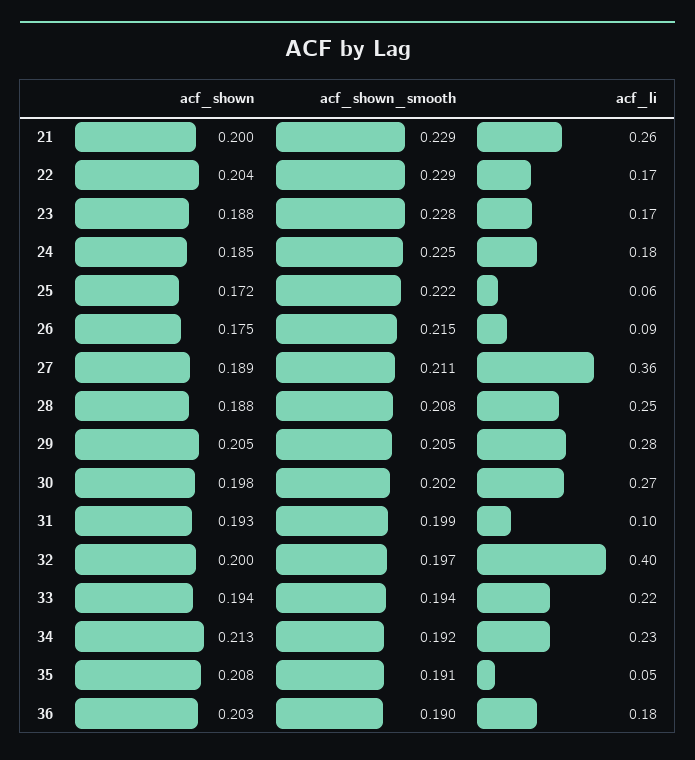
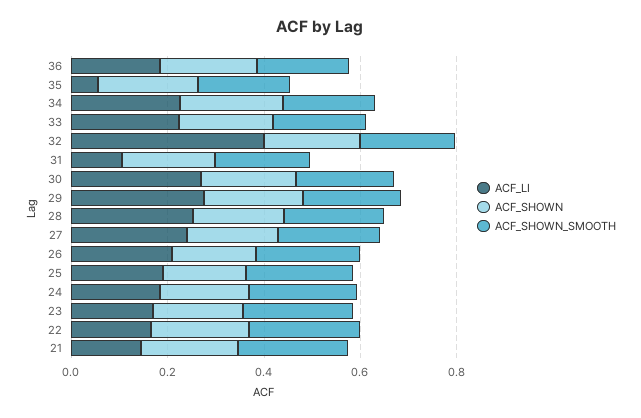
  {
    "acf_shown": {
      "21": 0.2,
      "22": 0.204,
      "23": 0.188,
      "24": 0.185,
      "25": 0.172,
      "26": 0.175,
      "27": 0.189,
      "28": 0.188,
      "29": 0.205,
      "30": 0.198,
      "31": 0.193,
      "32": 0.2,
      "33": 0.194,
      "34": 0.213,
      "35": 0.208,
      "36": 0.203
    },
    "acf_shown_smooth": {
      "21": 0.229,
      "22": 0.229,
      "23": 0.228,
      "24": 0.225,
      "25": 0.222,
      "26": 0.215,
      "27": 0.211,
      "28": 0.208,
      "29": 0.205,
      "30": 0.202,
      "31": 0.199,
      "32": 0.197,
      "33": 0.194,
      "34": 0.192,
      "35": 0.191,
      "36": 0.19
    },
    "acf_li": {
-     "21": 0.26,
+     "21": 0.15,
      "22": 0.17,
      "23": 0.17,
      "24": 0.18,
-     "25": 0.06,
+     "25": 0.2,
-     "26": 0.09,
+     "26": 0.2,
-     "27": 0.36,
+     "27": 0.25,
      "28": 0.25,
      "29": 0.28,
      "30": 0.27,
      "31": 0.1,
      "32": 0.4,
      "33": 0.22,
      "34": 0.23,
      "35": 0.05,
      "36": 0.18
    }
  }

